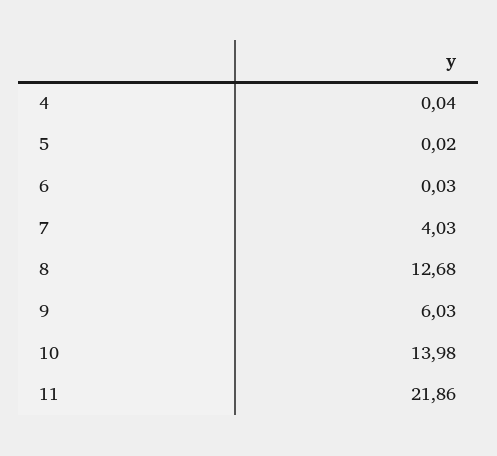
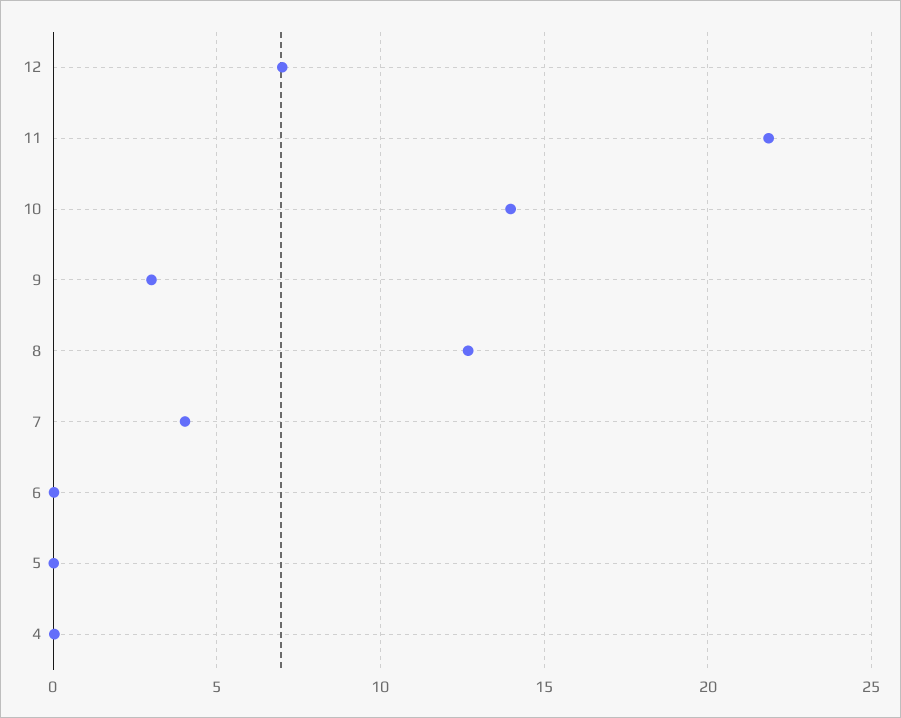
  {
    "4": 0.04,
    "5": 0.02,
    "6": 0.03,
    "7": 4.03,
    "8": 12.68,
-   "9": 6.03,
+   "9": 3,
    "10": 13.98,
-   "11": 21.86
+   "11": 21.86,
+   "12": 7
  }

